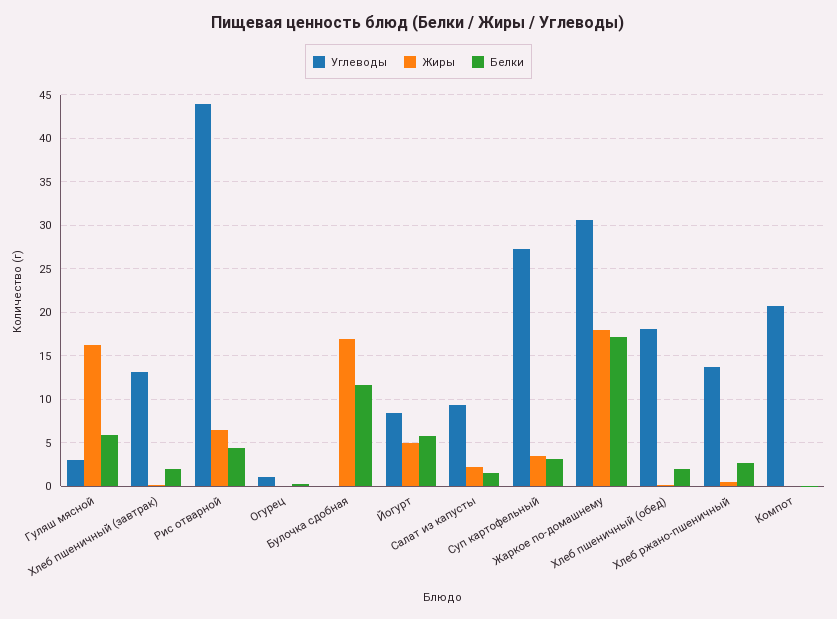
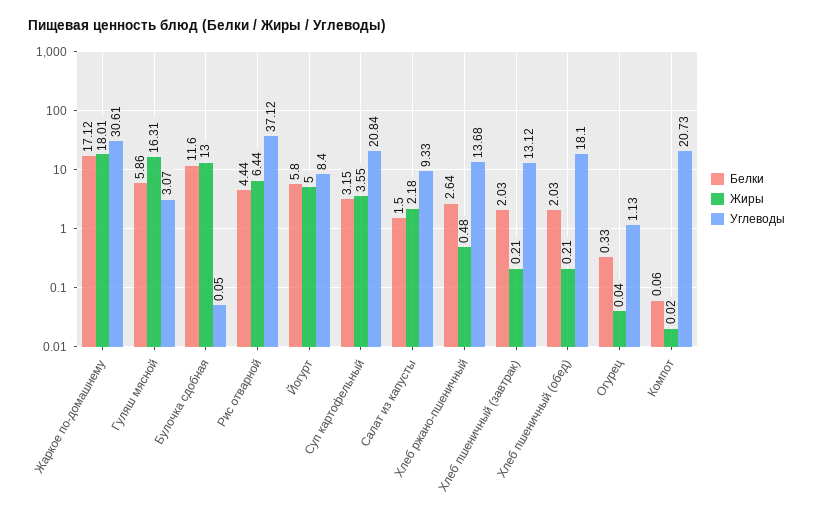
  {
    "Углеводы": {
      "Гуляш мясной": 3.07,
      "Хлеб пшеничный (завтрак)": 13.12,
-     "Рис отварной": 44,
+     "Рис отварной": 37.12,
      "Огурец": 1.13,
      "Булочка сдобная": 0.05,
      "Йогурт": 8.4,
      "Салат из капусты": 9.33,
-     "Суп картофельный": 27,
+     "Суп картофельный": 20.84,
      "Жаркое по-домашнему": 30.61,
      "Хлеб пшеничный (обед)": 18.1,
      "Хлеб ржано-пшеничный": 13.68,
      "Компот": 20.73
    },
    "Жиры": {
      "Гуляш мясной": 16.31,
      "Хлеб пшеничный (завтрак)": 0.21,
      "Рис отварной": 6.44,
      "Огурец": 0.04,
-     "Булочка сдобная": 17,
+     "Булочка сдобная": 13,
      "Йогурт": 5,
      "Салат из капусты": 2.18,
      "Суп картофельный": 3.55,
      "Жаркое по-домашнему": 18.01,
      "Хлеб пшеничный (обед)": 0.21,
      "Хлеб ржано-пшеничный": 0.48,
      "Компот": 0.02
    },
    "Белки": {
      "Гуляш мясной": 5.86,
      "Хлеб пшеничный (завтрак)": 2.03,
      "Рис отварной": 4.44,
      "Огурец": 0.33,
      "Булочка сдобная": 11.6,
      "Йогурт": 5.8,
      "Салат из капусты": 1.5,
      "Суп картофельный": 3.15,
      "Жаркое по-домашнему": 17.12,
      "Хлеб пшеничный (обед)": 2.03,
      "Хлеб ржано-пшеничный": 2.64,
      "Компот": 0.06
    }
  }

